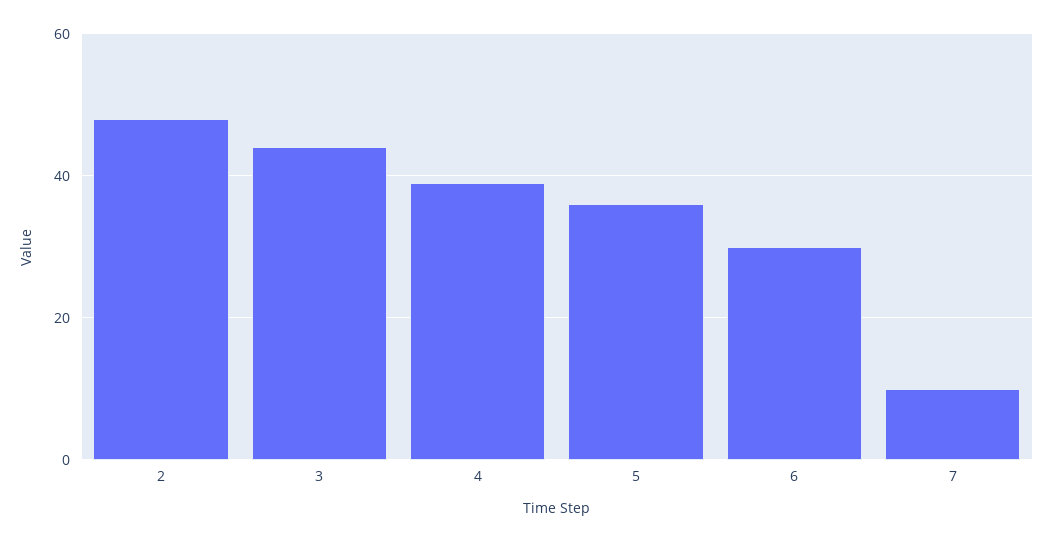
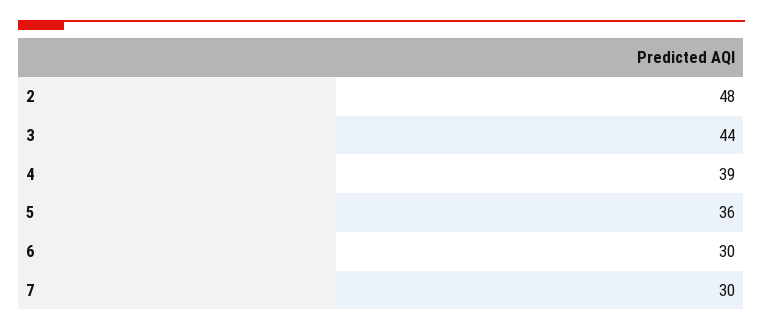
  {
    "2": 48,
    "3": 44,
    "4": 39,
    "5": 36,
    "6": 30,
-   "7": 10
+   "7": 30
  }

